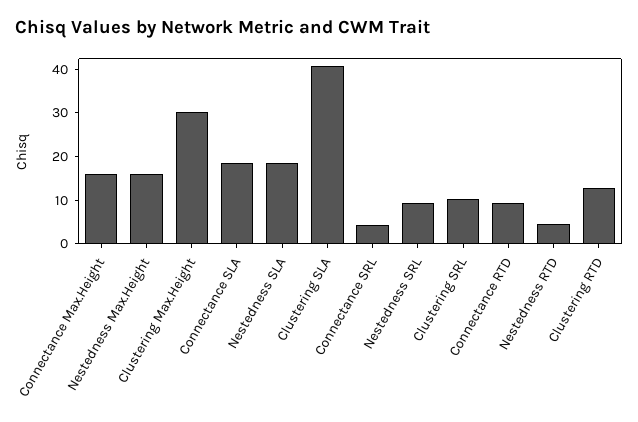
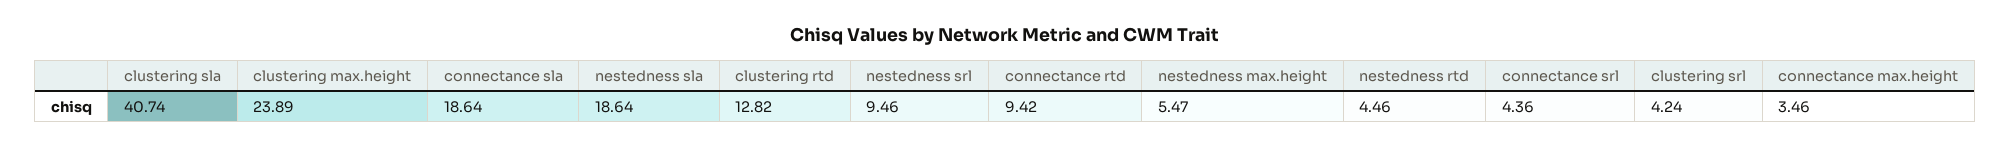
  {
-   "Connectance Max.Height": 16,
+   "Connectance Max.Height": 3.46,
-   "Nestedness Max.Height": 16,
+   "Nestedness Max.Height": 5.47,
-   "Clustering Max.Height": 30,
+   "Clustering Max.Height": 23.89,
    "Connectance SLA": 18.64,
    "Nestedness SLA": 18.64,
    "Clustering SLA": 40.74,
    "Connectance SRL": 4.36,
    "Nestedness SRL": 9.46,
-   "Clustering SRL": 10,
+   "Clustering SRL": 4.24,
    "Connectance RTD": 9.42,
    "Nestedness RTD": 4.46,
    "Clustering RTD": 12.82
  }

